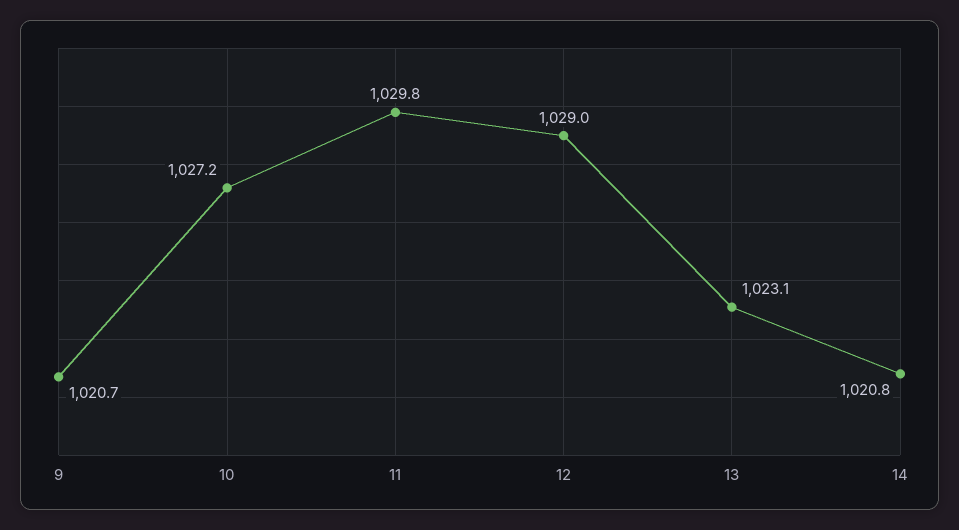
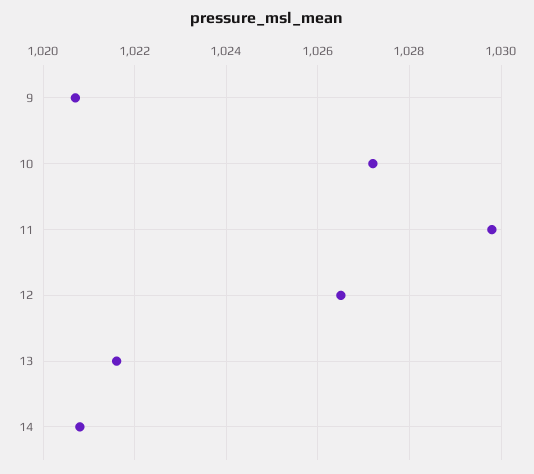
  {
    "9": 1020.7,
    "10": 1027.2,
    "11": 1029.8,
-   "12": 1029,
+   "12": 1026.5,
-   "13": 1023.1,
+   "13": 1021.5,
    "14": 1020.8
  }

